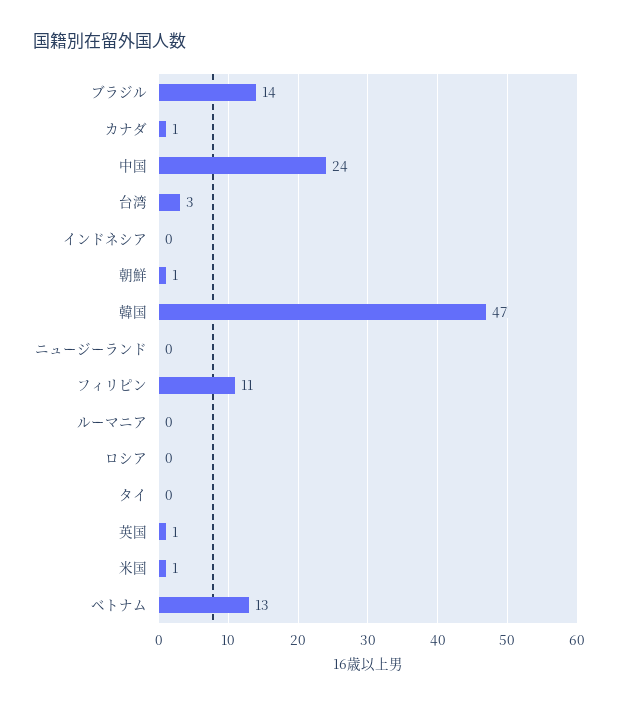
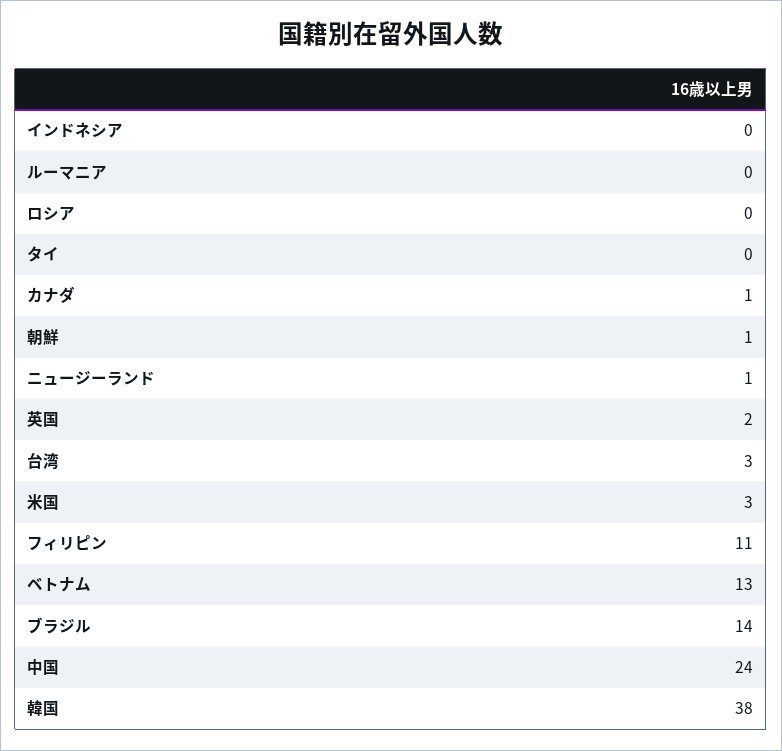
  {
    "ブラジル": 14,
    "カナダ": 1,
    "中国": 24,
    "台湾": 3,
    "インドネシア": 0,
    "朝鮮": 1,
-   "韓国": 47,
+   "韓国": 38,
-   "ニュージーランド": 0,
+   "ニュージーランド": 1,
    "フィリピン": 11,
    "ルーマニア": 0,
    "ロシア": 0,
    "タイ": 0,
-   "英国": 1,
+   "英国": 2,
-   "米国": 1,
+   "米国": 3,
    "ベトナム": 13
  }

